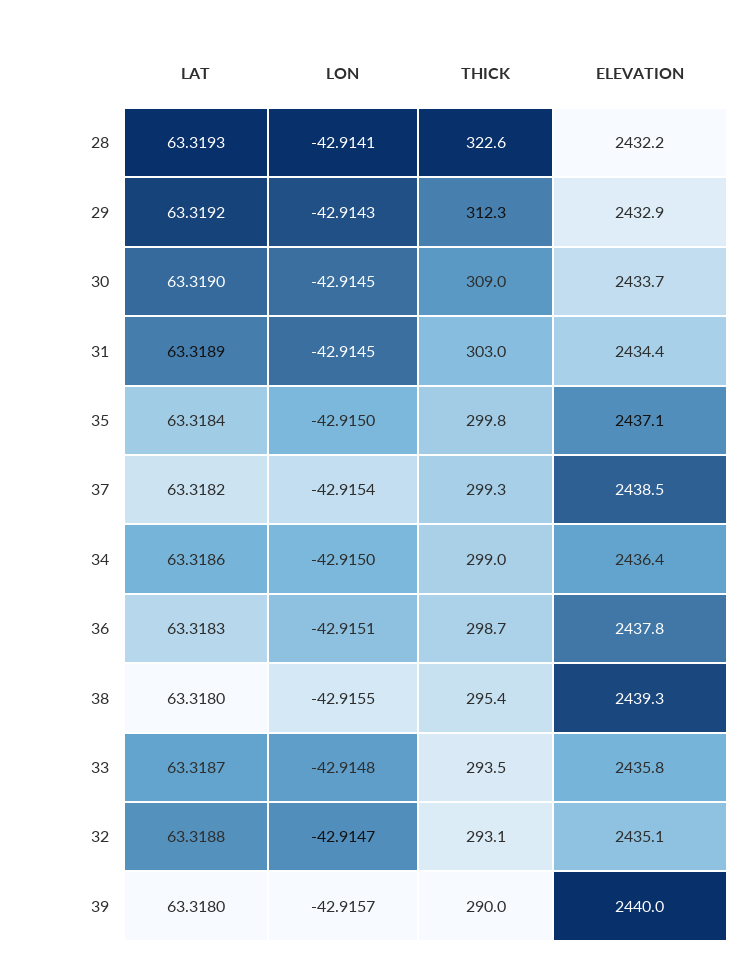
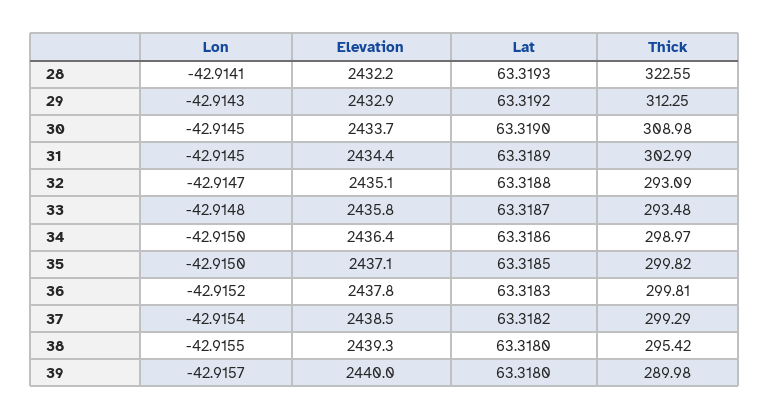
  {
    "LAT": {
      "28": 63.3193,
      "29": 63.3192,
      "30": 63.319,
      "31": 63.3189,
-     "35": 63.3184,
+     "35": 63.3185,
      "37": 63.3182,
      "34": 63.3186,
      "36": 63.3183,
      "38": 63.318,
      "33": 63.3187,
      "32": 63.3188,
      "39": 63.318
    },
    "LON": {
      "28": -42.9141,
      "29": -42.9143,
      "30": -42.9145,
      "31": -42.9145,
      "35": -42.915,
      "37": -42.9154,
      "34": -42.915,
-     "36": -42.9151,
+     "36": -42.9152,
      "38": -42.9155,
      "33": -42.9148,
      "32": -42.9147,
      "39": -42.9157
    },
    "THICK": {
      "28": 322.55,
      "29": 312.25,
      "30": 308.98,
      "31": 302.99,
      "35": 299.82,
      "37": 299.29,
      "34": 298.97,
-     "36": 298.7,
+     "36": 299.81,
      "38": 295.42,
      "33": 293.48,
      "32": 293.09,
      "39": 289.98
    },
    "ELEVATION": {
      "28": 2432.2,
      "29": 2432.9,
      "30": 2433.7,
      "31": 2434.4,
      "35": 2437.1,
      "37": 2438.5,
      "34": 2436.4,
      "36": 2437.8,
      "38": 2439.3,
      "33": 2435.8,
      "32": 2435.1,
      "39": 2440
    }
  }

